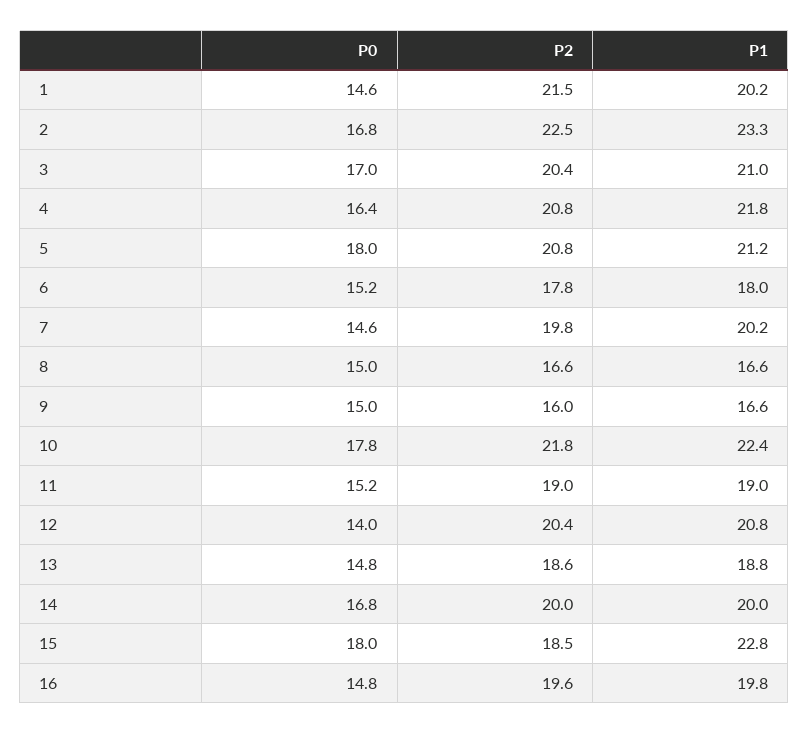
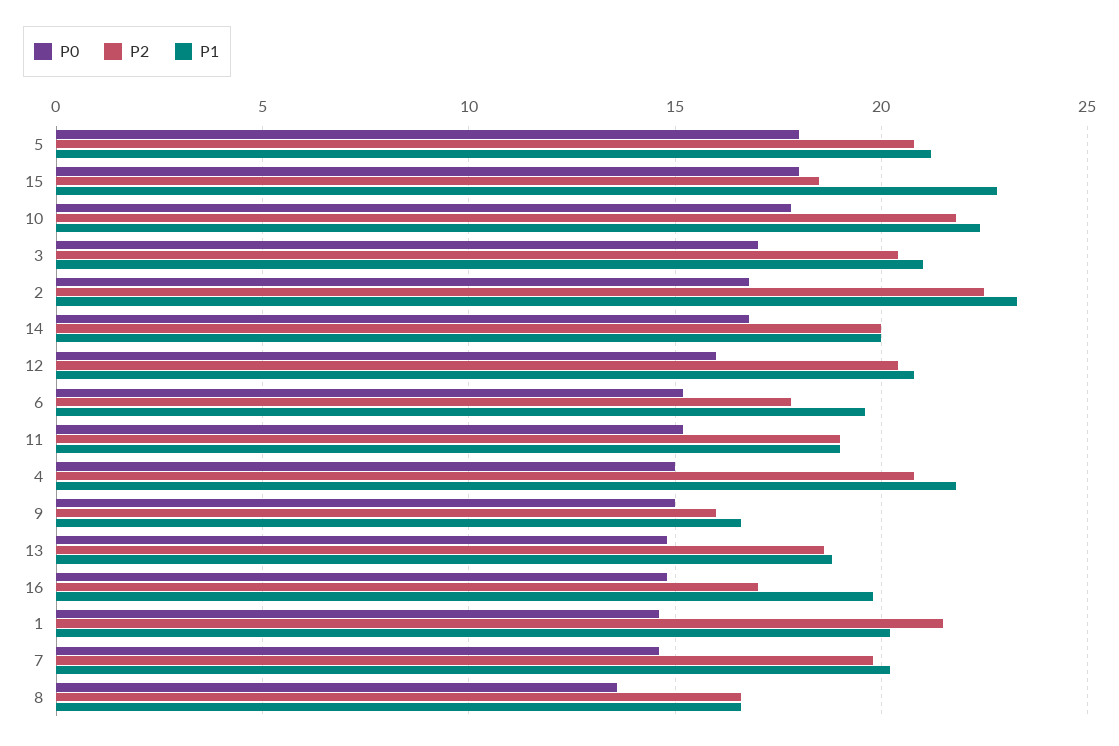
  {
    "P0": {
      "1": 14.6,
      "2": 16.8,
      "3": 17,
-     "4": 16.4,
+     "4": 15,
      "5": 18,
      "6": 15.2,
      "7": 14.6,
-     "8": 15,
+     "8": 13.5,
      "9": 15,
      "10": 17.8,
      "11": 15.2,
-     "12": 14,
+     "12": 16,
      "13": 14.8,
      "14": 16.8,
      "15": 18,
      "16": 14.8
    },
    "P2": {
      "1": 21.5,
      "2": 22.5,
      "3": 20.4,
      "4": 20.8,
      "5": 20.8,
      "6": 17.8,
      "7": 19.8,
      "8": 16.6,
      "9": 16,
      "10": 21.8,
      "11": 19,
      "12": 20.4,
      "13": 18.6,
      "14": 20,
      "15": 18.5,
-     "16": 19.6
+     "16": 17
    },
    "P1": {
      "1": 20.2,
      "2": 23.3,
      "3": 21,
      "4": 21.8,
      "5": 21.2,
-     "6": 18,
+     "6": 19.5,
      "7": 20.2,
      "8": 16.6,
      "9": 16.6,
      "10": 22.4,
      "11": 19,
      "12": 20.8,
      "13": 18.8,
      "14": 20,
      "15": 22.8,
      "16": 19.8
    }
  }

